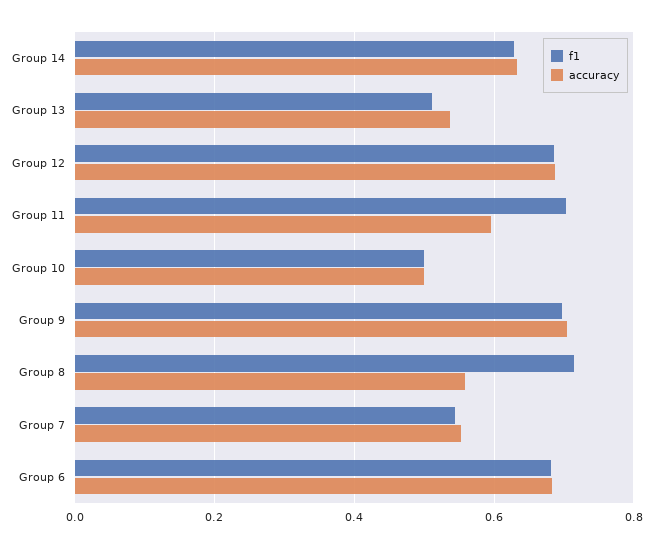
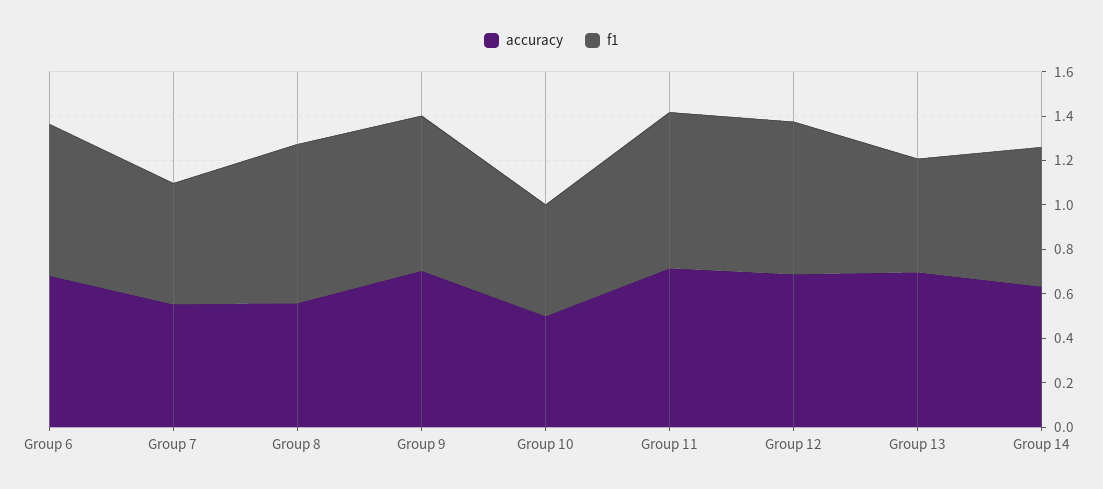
  {
    "f1": {
      "Group 14": 0.62,
      "Group 13": 0.52,
      "Group 12": 0.68,
      "Group 11": 0.7,
      "Group 10": 0.5,
      "Group 9": 0.7,
      "Group 8": 0.72,
      "Group 7": 0.54,
      "Group 6": 0.68
    },
    "accuracy": {
      "Group 14": 0.64,
-     "Group 13": 0.54,
+     "Group 13": 0.7,
      "Group 12": 0.68,
-     "Group 11": 0.6,
+     "Group 11": 0.7,
      "Group 10": 0.5,
      "Group 9": 0.7,
      "Group 8": 0.56,
      "Group 7": 0.56,
      "Group 6": 0.68
    }
  }

